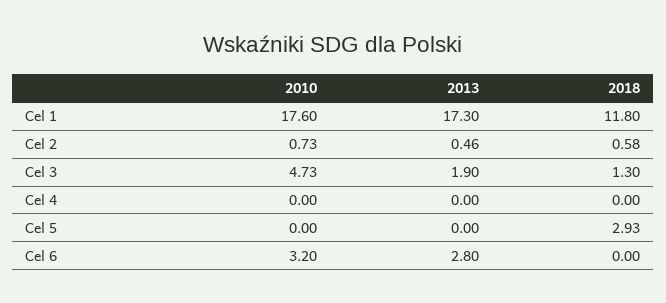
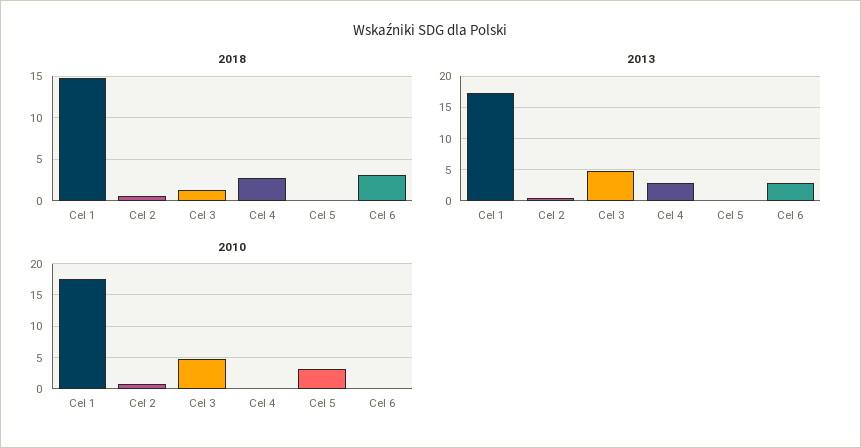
  {
    "2010": {
      "Cel 1": 17.6,
      "Cel 2": 0.73,
      "Cel 3": 4.73,
      "Cel 4": 0,
-     "Cel 5": 0,
+     "Cel 5": 3,
-     "Cel 6": 3.2
+     "Cel 6": 0
    },
    "2013": {
      "Cel 1": 17.3,
      "Cel 2": 0.46,
-     "Cel 3": 1.9,
+     "Cel 3": 5,
-     "Cel 4": 0,
+     "Cel 4": 3,
      "Cel 5": 0,
      "Cel 6": 2.8
    },
    "2018": {
-     "Cel 1": 11.8,
+     "Cel 1": 15,
      "Cel 2": 0.58,
      "Cel 3": 1.3,
-     "Cel 4": 0,
+     "Cel 4": 3,
-     "Cel 5": 2.93,
+     "Cel 5": 0,
-     "Cel 6": 0
+     "Cel 6": 3
    }
  }

